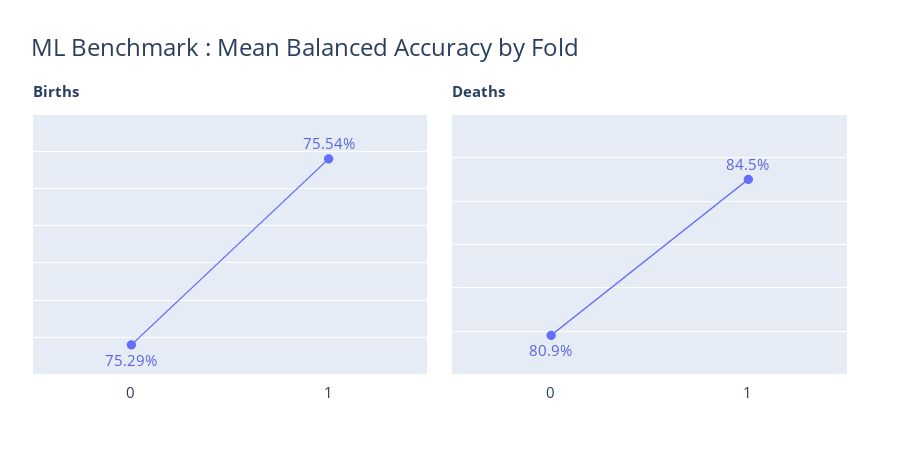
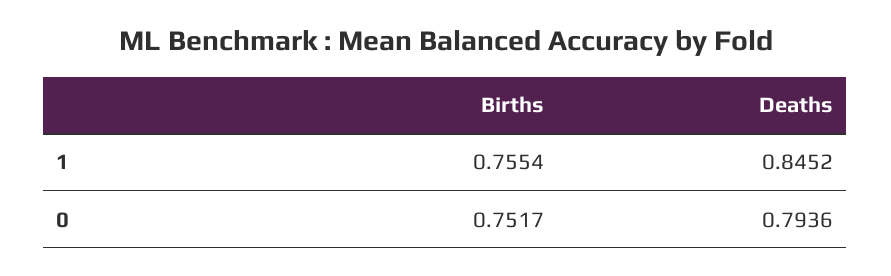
  {
    "Births": {
-     "0": 0.7529,
+     "0": 0.7517,
      "1": 0.7554
    },
    "Deaths": {
-     "0": 0.809,
+     "0": 0.7936,
      "1": 0.8452
    }
  }

